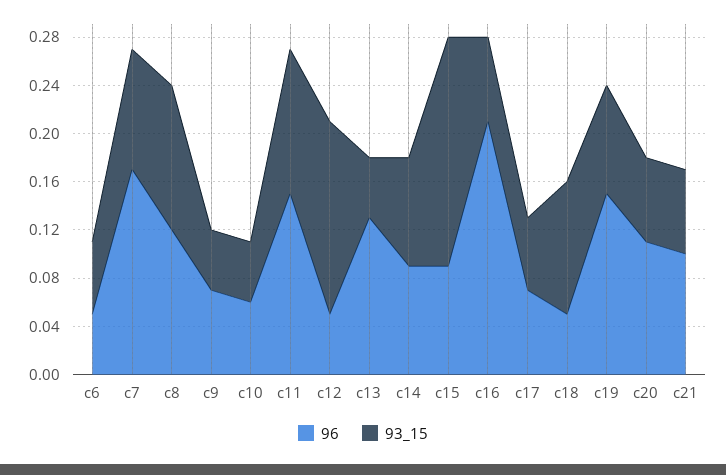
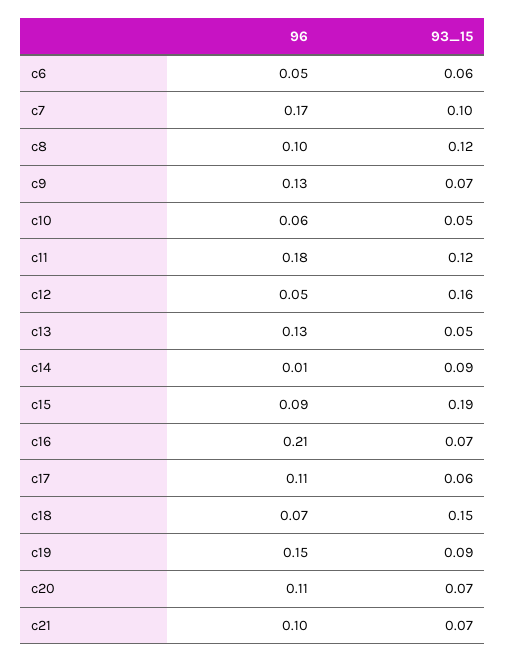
  {
    "96": {
      "c6": 0.05,
      "c7": 0.17,
-     "c8": 0.12,
+     "c8": 0.1,
-     "c9": 0.07,
+     "c9": 0.13,
      "c10": 0.06,
-     "c11": 0.15,
+     "c11": 0.18,
      "c12": 0.05,
      "c13": 0.13,
-     "c14": 0.09,
+     "c14": 0.01,
      "c15": 0.09,
      "c16": 0.21,
-     "c17": 0.07,
+     "c17": 0.11,
-     "c18": 0.05,
+     "c18": 0.07,
      "c19": 0.15,
      "c20": 0.11,
      "c21": 0.1
    },
    "93_15": {
      "c6": 0.06,
      "c7": 0.1,
      "c8": 0.12,
-     "c9": 0.05,
+     "c9": 0.07,
      "c10": 0.05,
      "c11": 0.12,
      "c12": 0.16,
      "c13": 0.05,
      "c14": 0.09,
      "c15": 0.19,
      "c16": 0.07,
      "c17": 0.06,
-     "c18": 0.11,
+     "c18": 0.15,
      "c19": 0.09,
      "c20": 0.07,
      "c21": 0.07
    }
  }

